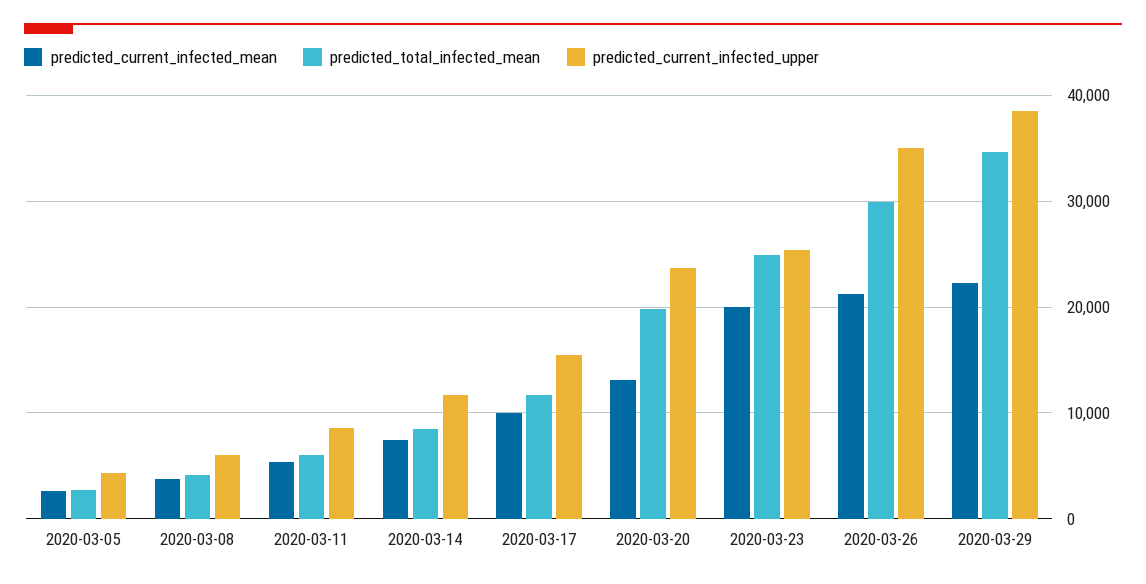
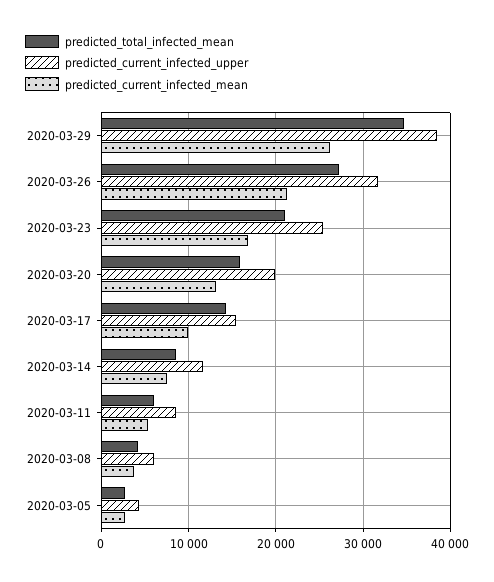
  {
    "predicted_current_infected_mean": {
      "2020-03-05": 3000,
      "2020-03-08": 4000,
      "2020-03-11": 5000,
      "2020-03-14": 7000,
      "2020-03-17": 10000,
      "2020-03-20": 13000,
-     "2020-03-23": 20000,
+     "2020-03-23": 17000,
      "2020-03-26": 21000,
-     "2020-03-29": 22000
+     "2020-03-29": 26000
    },
    "predicted_total_infected_mean": {
      "2020-03-05": 3000,
      "2020-03-08": 4000,
      "2020-03-11": 6000,
      "2020-03-14": 9000,
-     "2020-03-17": 12000,
+     "2020-03-17": 14000,
-     "2020-03-20": 20000,
+     "2020-03-20": 16000,
-     "2020-03-23": 25000,
+     "2020-03-23": 21000,
-     "2020-03-26": 30000,
+     "2020-03-26": 27000,
      "2020-03-29": 35000
    },
    "predicted_current_infected_upper": {
      "2020-03-05": 4000,
      "2020-03-08": 6000,
      "2020-03-11": 9000,
      "2020-03-14": 12000,
      "2020-03-17": 15000,
-     "2020-03-20": 24000,
+     "2020-03-20": 20000,
      "2020-03-23": 25000,
-     "2020-03-26": 35000,
+     "2020-03-26": 32000,
      "2020-03-29": 38000
    }
  }

